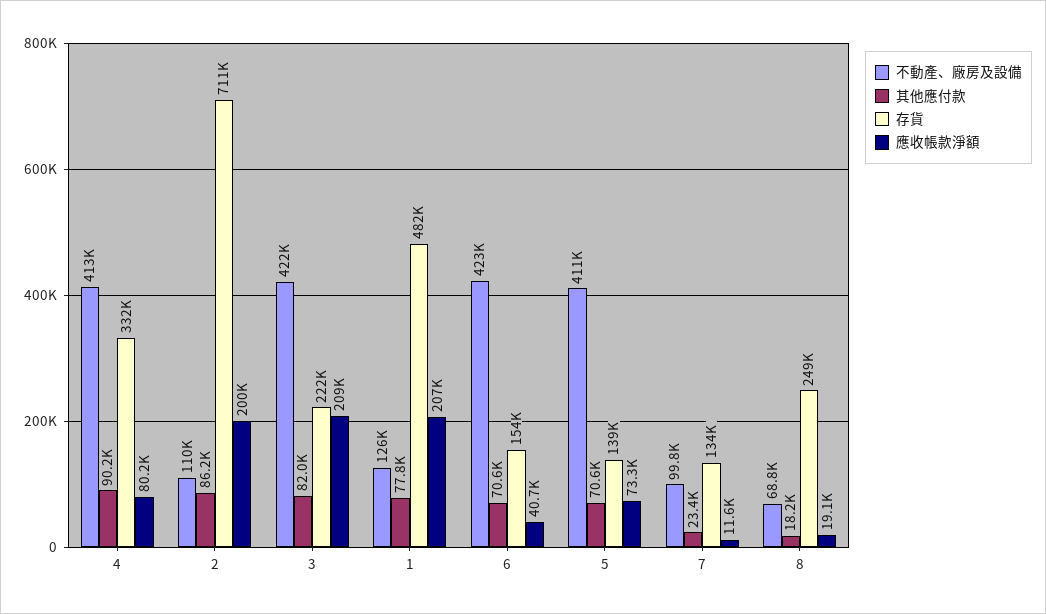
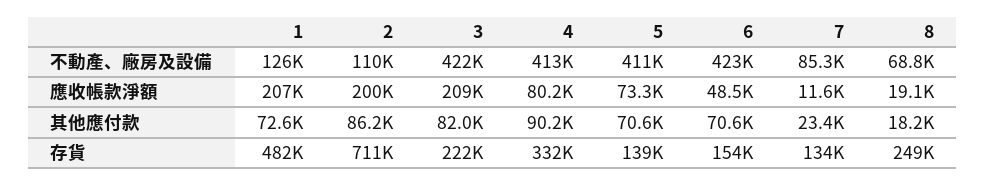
  {
    "不動產、廠房及設備": {
      "4": 413000,
      "2": 110000,
      "3": 422000,
      "1": 126000,
      "6": 423000,
      "5": 411000,
-     "7": 99800,
+     "7": 85300,
      "8": 68800
    },
    "其他應付款": {
      "4": 90200,
      "2": 86200,
      "3": 82000,
-     "1": 77800,
+     "1": 72600,
      "6": 70600,
      "5": 70600,
      "7": 23400,
      "8": 18200
    },
    "存貨": {
      "4": 332000,
      "2": 711000,
      "3": 222000,
      "1": 482000,
      "6": 154000,
      "5": 139000,
      "7": 134000,
      "8": 249000
    },
    "應收帳款淨額": {
      "4": 80200,
      "2": 200000,
      "3": 209000,
      "1": 207000,
-     "6": 40700,
+     "6": 48500,
      "5": 73300,
      "7": 11600,
      "8": 19100
    }
  }

